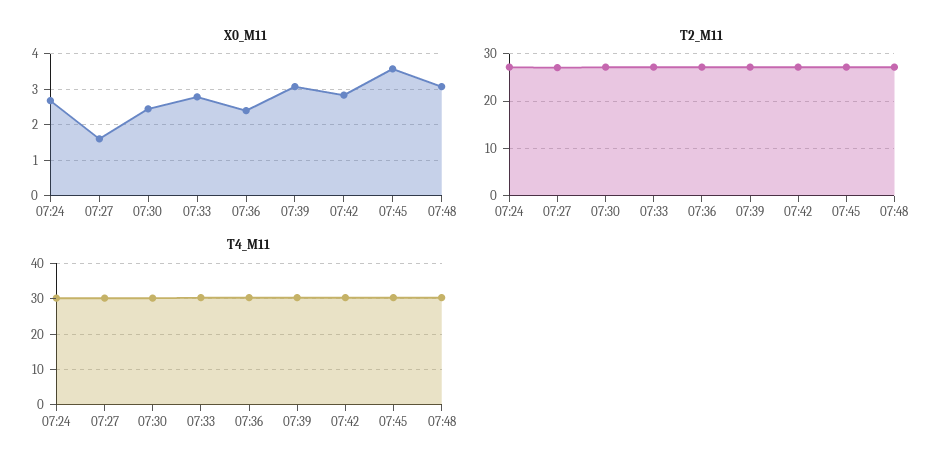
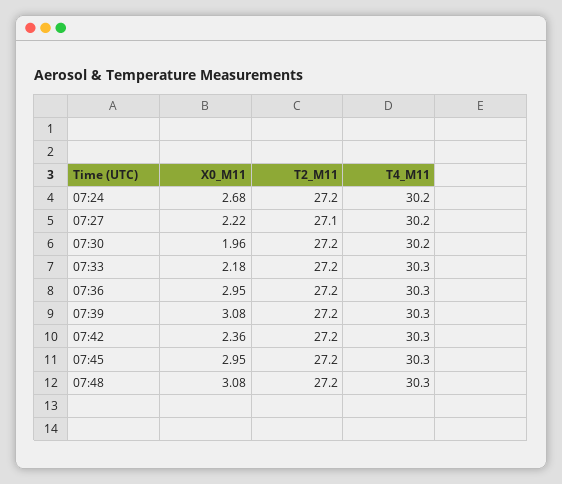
  {
    "X0_M11": {
      "07:24": 2.68,
-     "07:27": 1.6,
+     "07:27": 2.22,
-     "07:30": 2.4,
+     "07:30": 1.96,
-     "07:33": 2.8,
+     "07:33": 2.18,
-     "07:36": 2.4,
+     "07:36": 2.95,
      "07:39": 3.08,
-     "07:42": 2.8,
+     "07:42": 2.36,
-     "07:45": 3.6,
+     "07:45": 2.95,
      "07:48": 3.08
    },
    "T2_M11": {
      "07:24": 27.2,
      "07:27": 27.1,
      "07:30": 27.2,
      "07:33": 27.2,
      "07:36": 27.2,
      "07:39": 27.2,
      "07:42": 27.2,
      "07:45": 27.2,
      "07:48": 27.2
    },
    "T4_M11": {
      "07:24": 30.2,
      "07:27": 30.2,
      "07:30": 30.2,
      "07:33": 30.3,
      "07:36": 30.3,
      "07:39": 30.3,
      "07:42": 30.3,
      "07:45": 30.3,
      "07:48": 30.3
    }
  }

